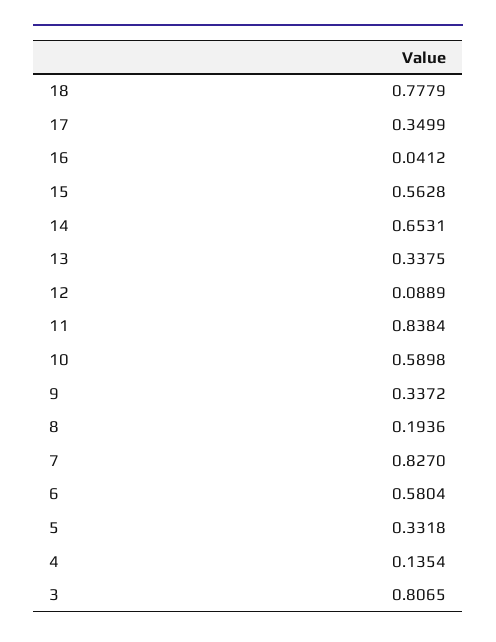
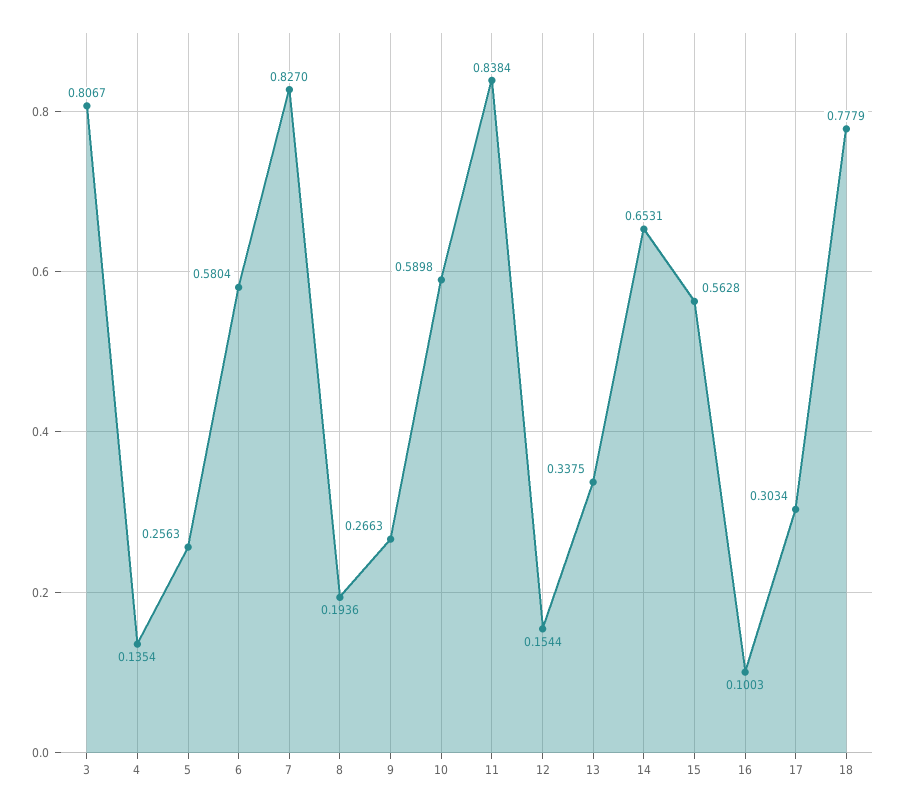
  {
    "18": 0.7779,
-   "17": 0.3499,
+   "17": 0.3034,
-   "16": 0.0412,
+   "16": 0.1003,
    "15": 0.5628,
    "14": 0.6531,
    "13": 0.3375,
-   "12": 0.0889,
+   "12": 0.1544,
    "11": 0.8384,
    "10": 0.5898,
-   "9": 0.3372,
+   "9": 0.2663,
    "8": 0.1936,
    "7": 0.827,
    "6": 0.5804,
-   "5": 0.3318,
+   "5": 0.2563,
    "4": 0.1354,
-   "3": 0.8065
+   "3": 0.8067
  }

